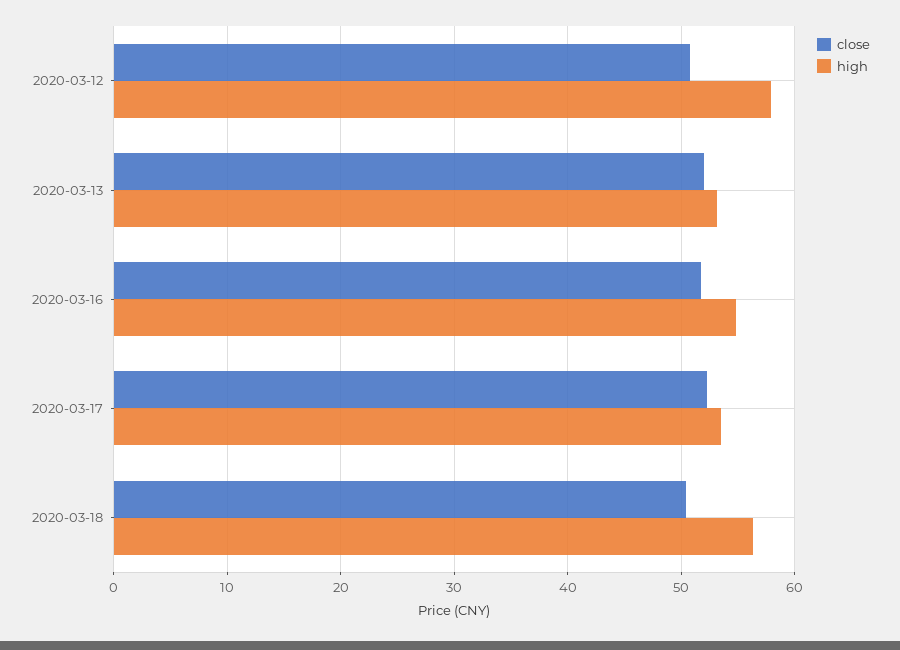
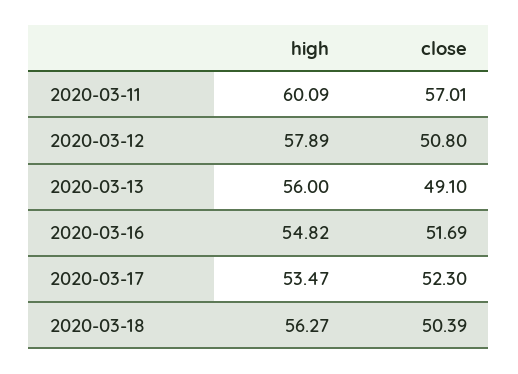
  {
    "close": {
      "2020-03-12": 50.8,
-     "2020-03-13": 52,
+     "2020-03-13": 49.1,
      "2020-03-16": 51.69,
      "2020-03-17": 52.3,
-     "2020-03-18": 50.39
+     "2020-03-18": 50.39,
+     "2020-03-11": 57.01
    },
    "high": {
      "2020-03-12": 57.89,
-     "2020-03-13": 53,
+     "2020-03-13": 56,
      "2020-03-16": 54.82,
      "2020-03-17": 53.47,
-     "2020-03-18": 56.27
+     "2020-03-18": 56.27,
+     "2020-03-11": 60.09
    }
  }

